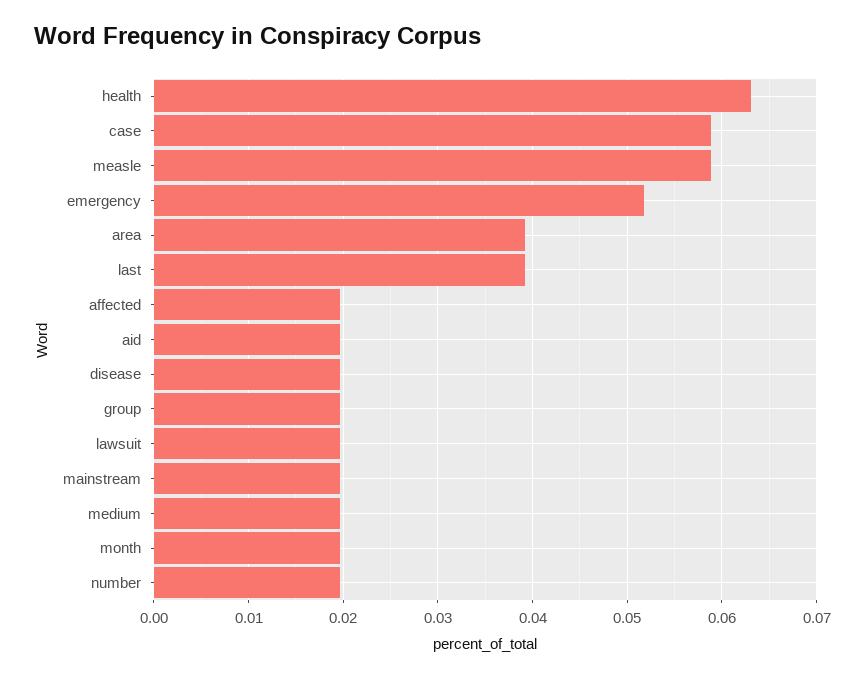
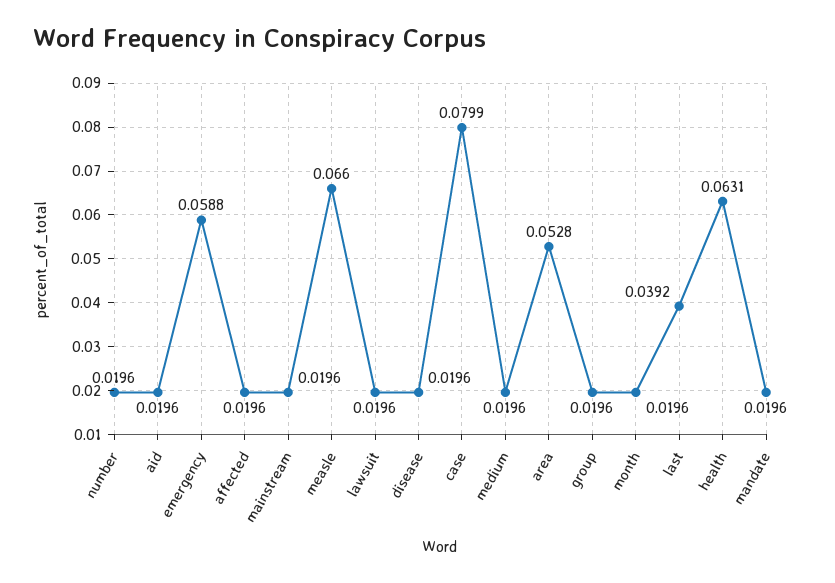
  {
    "health": 0.0631,
-   "case": 0.059,
+   "case": 0.0799,
-   "measle": 0.059,
+   "measle": 0.066,
-   "emergency": 0.052,
+   "emergency": 0.0588,
-   "area": 0.039,
+   "area": 0.0528,
    "last": 0.0392,
    "affected": 0.0196,
    "aid": 0.0196,
    "disease": 0.0196,
    "group": 0.0196,
    "lawsuit": 0.0196,
    "mainstream": 0.0196,
    "medium": 0.0196,
    "month": 0.0196,
-   "number": 0.0196
+   "number": 0.0196,
+   "mandate": 0.0196
  }

